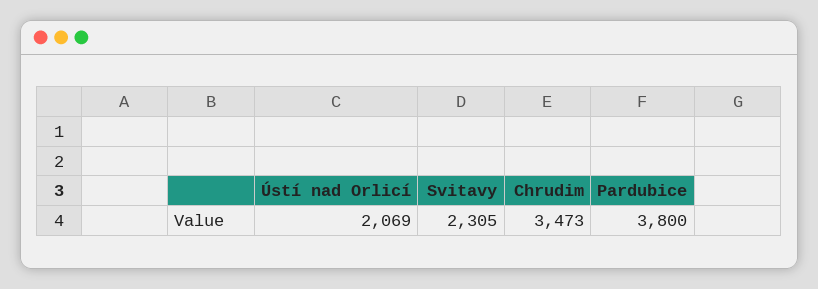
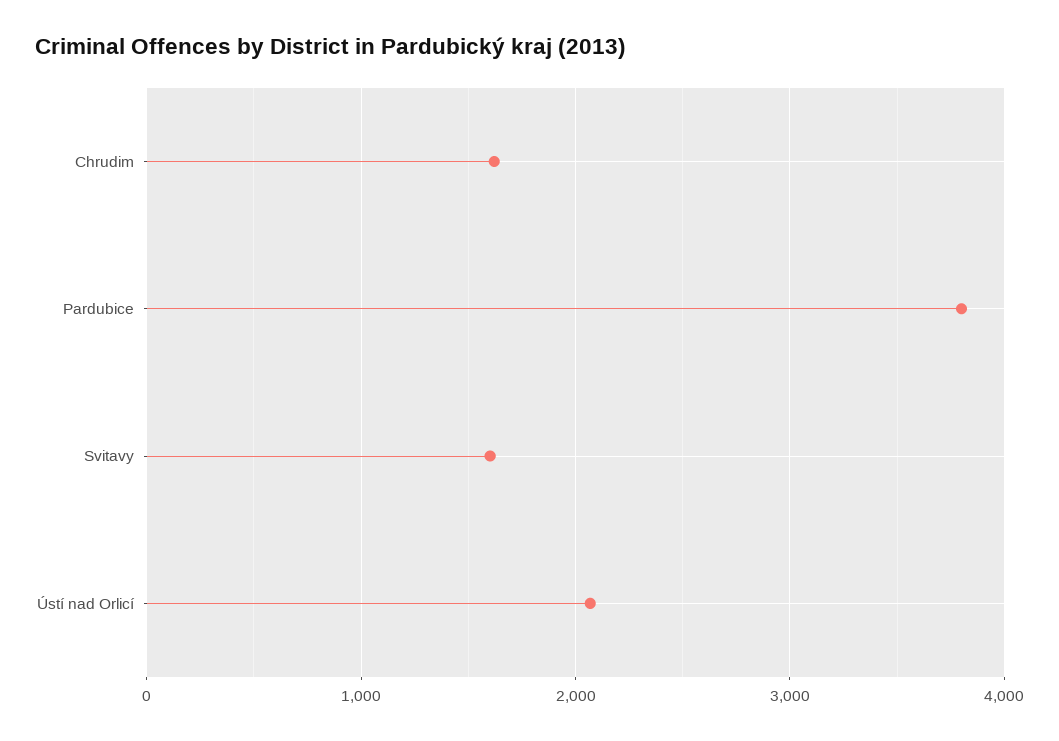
  {
    "Ústí nad Orlicí": 2069,
-   "Svitavy": 2305,
+   "Svitavy": 1600,
-   "Chrudim": 3473,
+   "Chrudim": 1600,
    "Pardubice": 3800
  }

